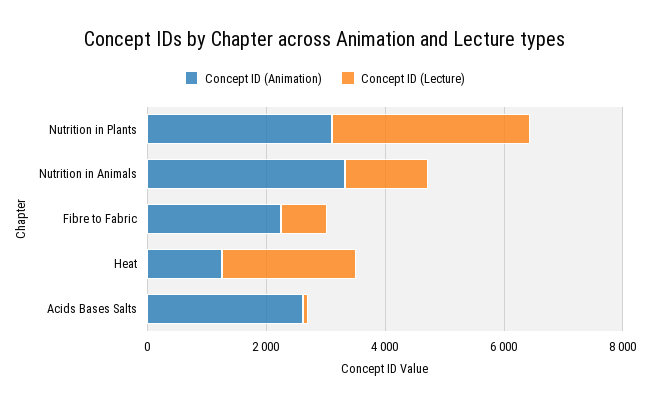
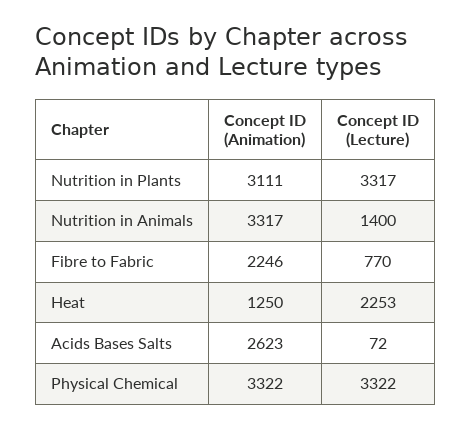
  {
    "Concept ID (Animation)": {
      "Nutrition in Plants": 3111,
      "Nutrition in Animals": 3317,
      "Fibre to Fabric": 2246,
      "Heat": 1250,
-     "Acids Bases Salts": 2623
+     "Acids Bases Salts": 2623,
+     "Physical Chemical": 3322
    },
    "Concept ID (Lecture)": {
      "Nutrition in Plants": 3317,
      "Nutrition in Animals": 1400,
      "Fibre to Fabric": 770,
      "Heat": 2253,
-     "Acids Bases Salts": 72
+     "Acids Bases Salts": 72,
+     "Physical Chemical": 3322
    }
  }

